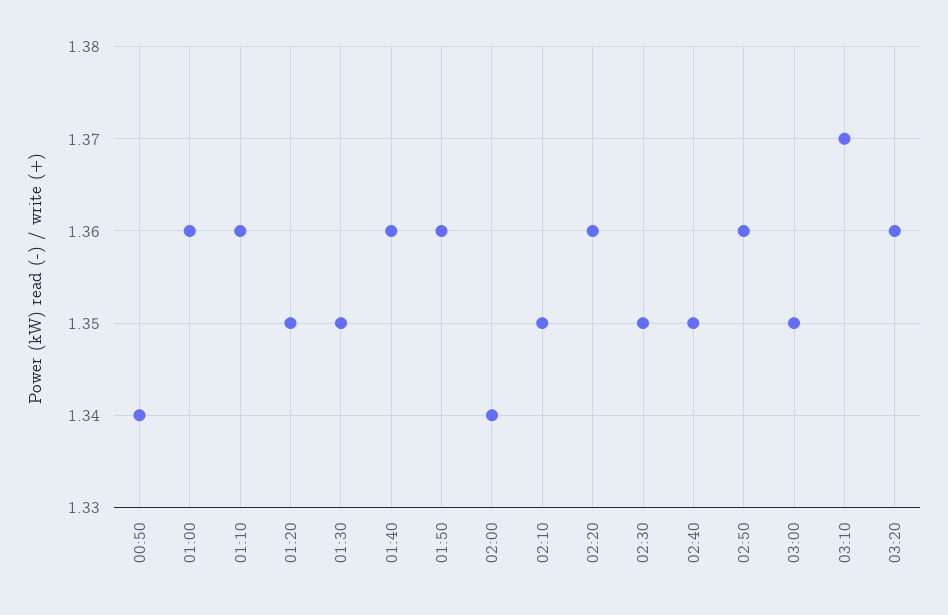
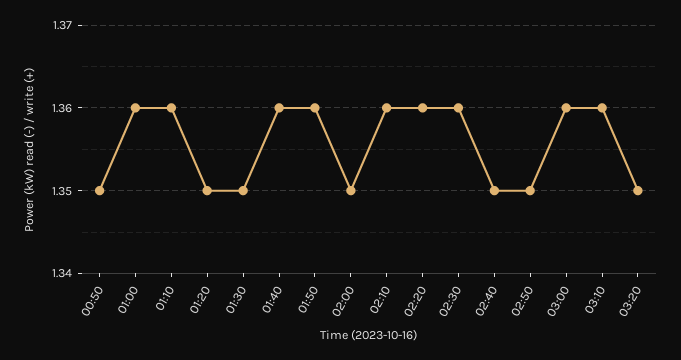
  {
-   "00:50": 1.34,
+   "00:50": 1.35,
    "01:00": 1.36,
    "01:10": 1.36,
    "01:20": 1.35,
    "01:30": 1.35,
    "01:40": 1.36,
    "01:50": 1.36,
-   "02:00": 1.34,
+   "02:00": 1.35,
-   "02:10": 1.35,
+   "02:10": 1.36,
    "02:20": 1.36,
-   "02:30": 1.35,
+   "02:30": 1.36,
    "02:40": 1.35,
-   "02:50": 1.36,
+   "02:50": 1.35,
-   "03:00": 1.35,
+   "03:00": 1.36,
-   "03:10": 1.37,
+   "03:10": 1.36,
-   "03:20": 1.36
+   "03:20": 1.35
  }

